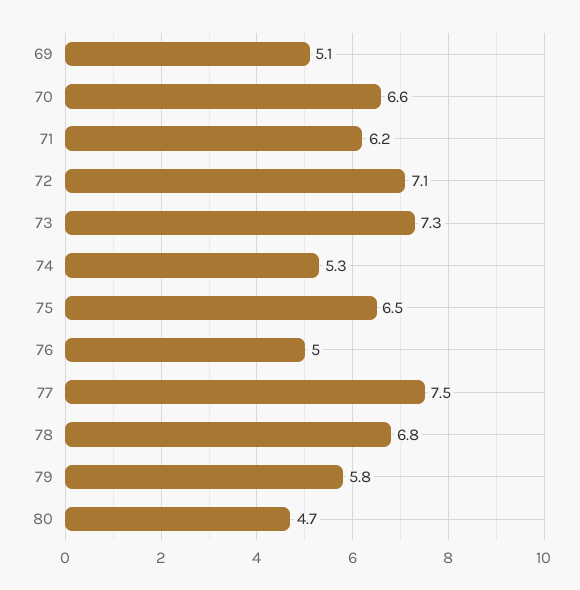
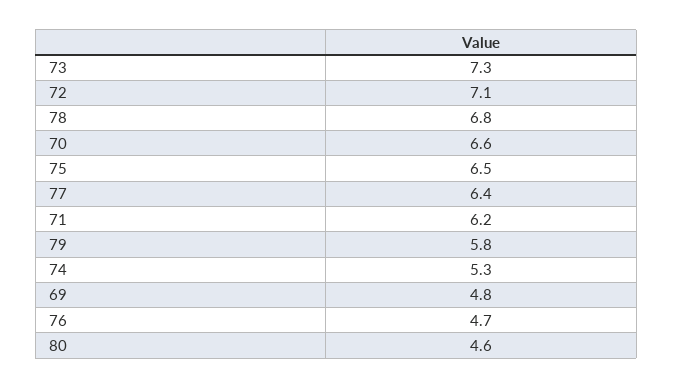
  {
-   "69": 5.1,
+   "69": 4.8,
    "70": 6.6,
    "71": 6.2,
    "72": 7.1,
    "73": 7.3,
    "74": 5.3,
    "75": 6.5,
-   "76": 5,
+   "76": 4.7,
-   "77": 7.5,
+   "77": 6.4,
    "78": 6.8,
    "79": 5.8,
-   "80": 4.7
+   "80": 4.6
  }

